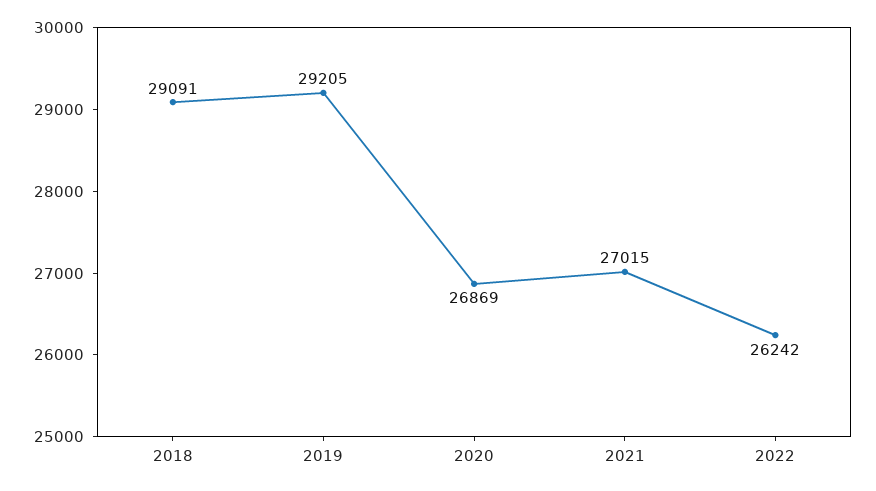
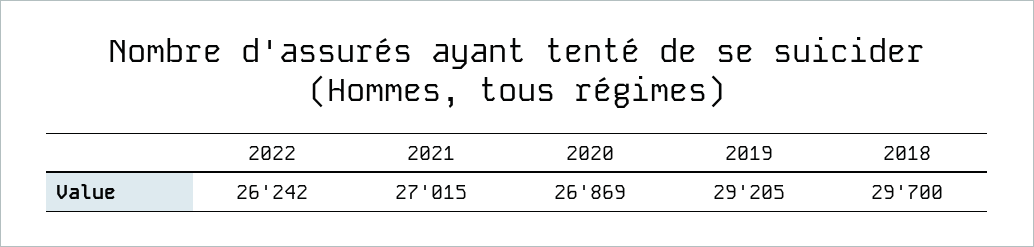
  {
-   "2018": 29091,
+   "2018": 29700,
    "2019": 29205,
    "2020": 26869,
    "2021": 27015,
    "2022": 26242
  }

